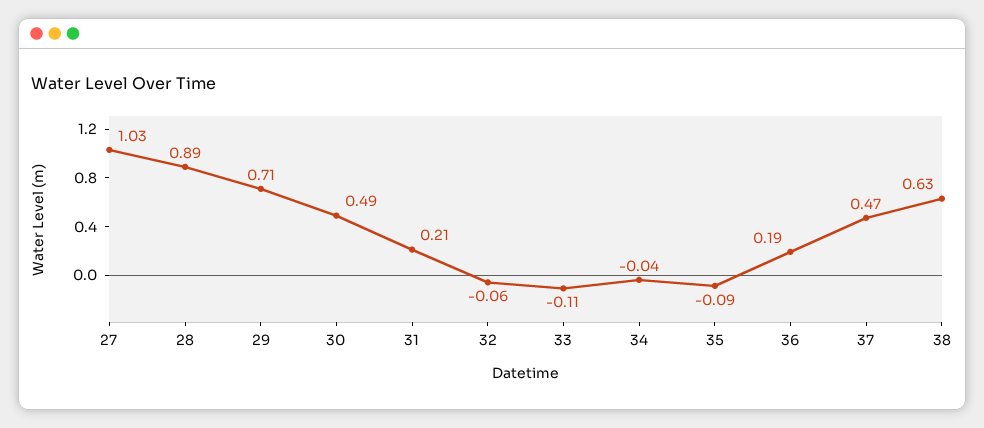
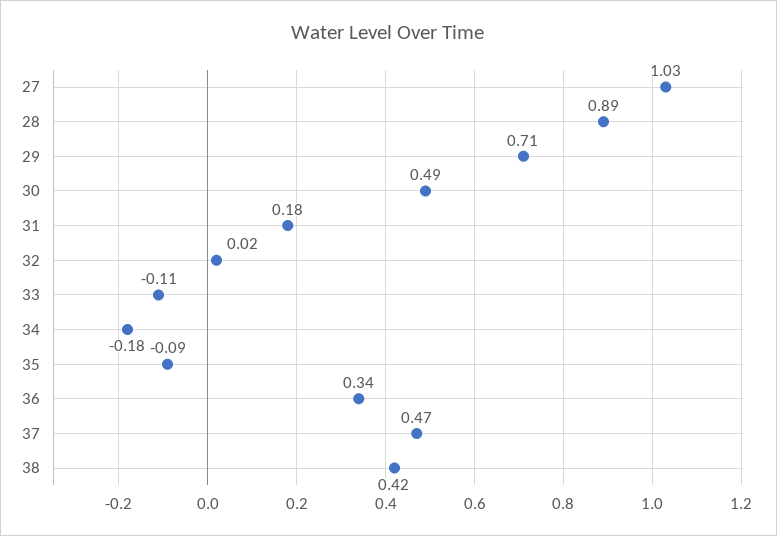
  {
    "27": 1.03,
    "28": 0.89,
    "29": 0.71,
    "30": 0.49,
-   "31": 0.21,
+   "31": 0.18,
-   "32": -0.06,
+   "32": 0.02,
    "33": -0.11,
-   "34": -0.04,
+   "34": -0.18,
    "35": -0.09,
-   "36": 0.19,
+   "36": 0.34,
    "37": 0.47,
-   "38": 0.63
+   "38": 0.42
  }

